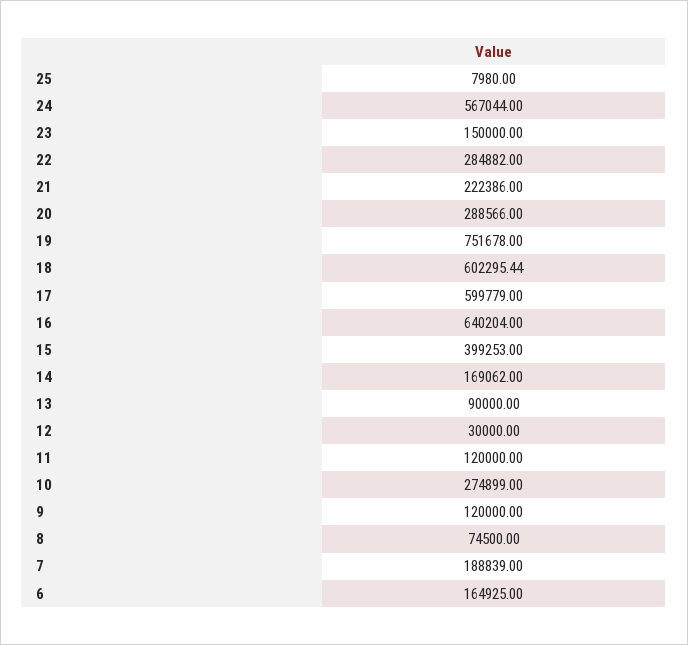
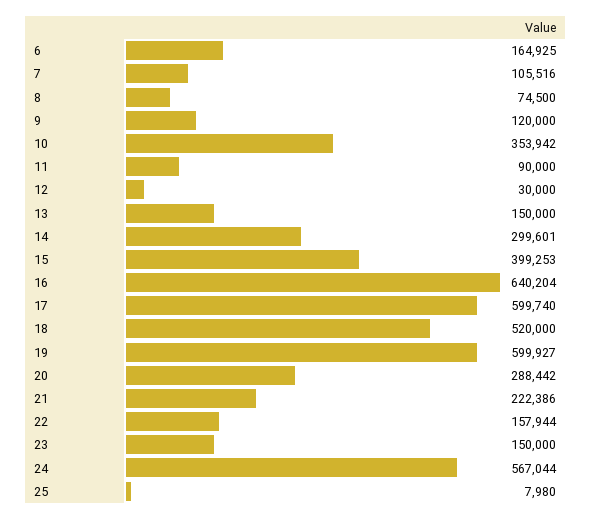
  {
    "25": 7980,
    "24": 567044,
    "23": 150000,
-   "22": 284882,
+   "22": 157944,
    "21": 222386,
-   "20": 288566,
+   "20": 288442,
-   "19": 751678,
+   "19": 599927,
-   "18": 602295.44,
+   "18": 520000,
-   "17": 599779,
+   "17": 599740,
    "16": 640204,
    "15": 399253,
-   "14": 169062,
+   "14": 299601,
-   "13": 90000,
+   "13": 150000,
    "12": 30000,
-   "11": 120000,
+   "11": 90000,
-   "10": 274899,
+   "10": 353942,
    "9": 120000,
    "8": 74500,
-   "7": 188839,
+   "7": 105516,
    "6": 164925
  }

